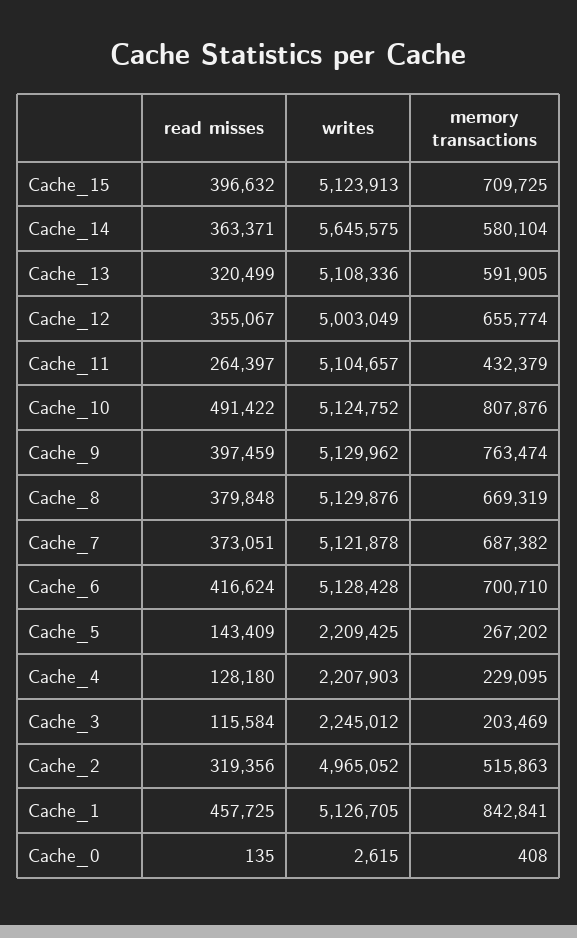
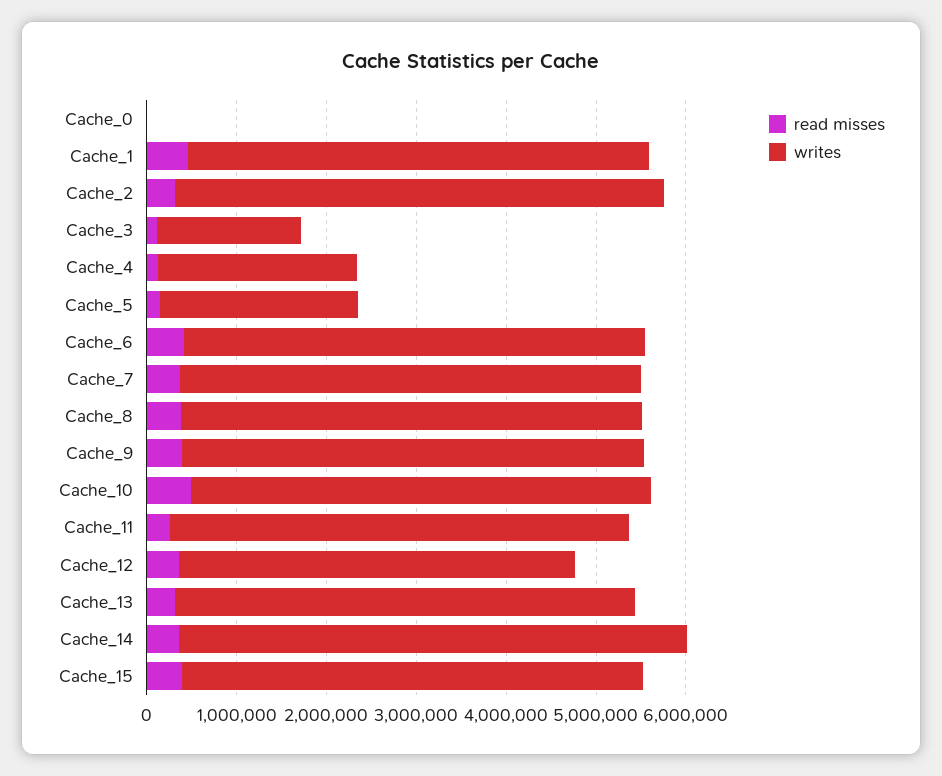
  {
    "read misses": {
      "Cache_15": 396632,
      "Cache_14": 363371,
      "Cache_13": 320499,
      "Cache_12": 355067,
      "Cache_11": 264397,
      "Cache_10": 491422,
      "Cache_9": 397459,
      "Cache_8": 379848,
      "Cache_7": 373051,
      "Cache_6": 416624,
      "Cache_5": 143409,
      "Cache_4": 128180,
      "Cache_3": 115584,
      "Cache_2": 319356,
      "Cache_1": 457725,
      "Cache_0": 135
    },
    "writes": {
      "Cache_15": 5123913,
      "Cache_14": 5645575,
      "Cache_13": 5108336,
-     "Cache_12": 5003049,
+     "Cache_12": 4400000,
      "Cache_11": 5104657,
      "Cache_10": 5124752,
      "Cache_9": 5129962,
      "Cache_8": 5129876,
      "Cache_7": 5121878,
      "Cache_6": 5128428,
      "Cache_5": 2209425,
      "Cache_4": 2207903,
-     "Cache_3": 2245012,
+     "Cache_3": 1600000,
-     "Cache_2": 4965052,
+     "Cache_2": 5400000,
      "Cache_1": 5126705,
      "Cache_0": 2615
-   },
+   }
-   "memory transactions": {
-     "Cache_15": 709725,
-     "Cache_14": 580104,
-     "Cache_13": 591905,
-     "Cache_12": 655774,
-     "Cache_11": 432379,
-     "Cache_10": 807876,
-     "Cache_9": 763474,
-     "Cache_8": 669319,
-     "Cache_7": 687382,
-     "Cache_6": 700710,
-     "Cache_5": 267202,
-     "Cache_4": 229095,
-     "Cache_3": 203469,
-     "Cache_2": 515863,
-     "Cache_1": 842841,
-     "Cache_0": 408
-   }
  }

